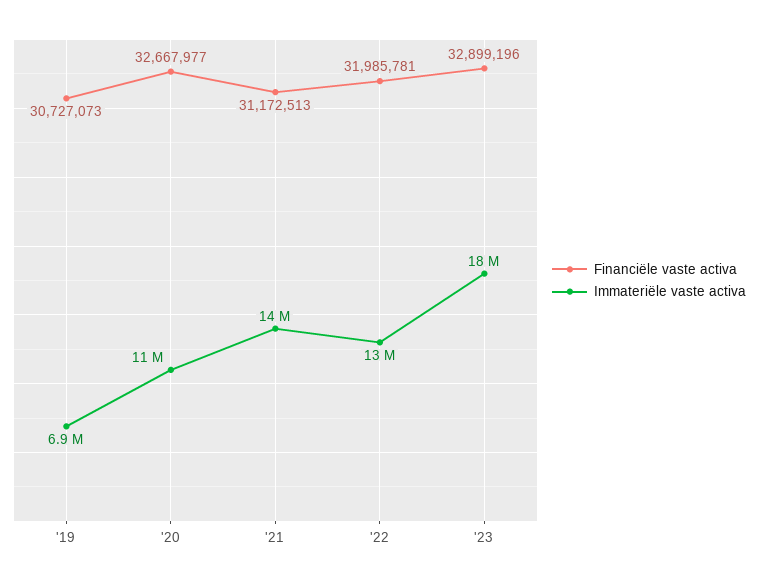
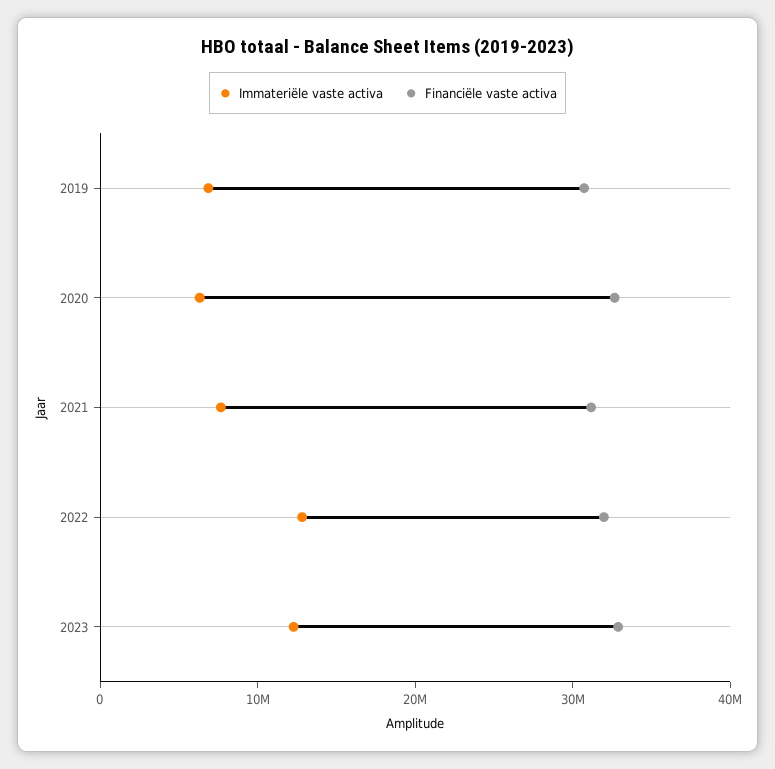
  {
    "Financiële vaste activa": {
      "'19": 30727073,
      "'20": 32667977,
      "'21": 31172513,
      "'22": 31985781,
      "'23": 32899196
    },
    "Immateriële vaste activa": {
      "'19": 6900000,
-     "'20": 11000000,
+     "'20": 6000000,
-     "'21": 14000000,
+     "'21": 8000000,
      "'22": 13000000,
-     "'23": 18000000
+     "'23": 12000000
    }
  }

